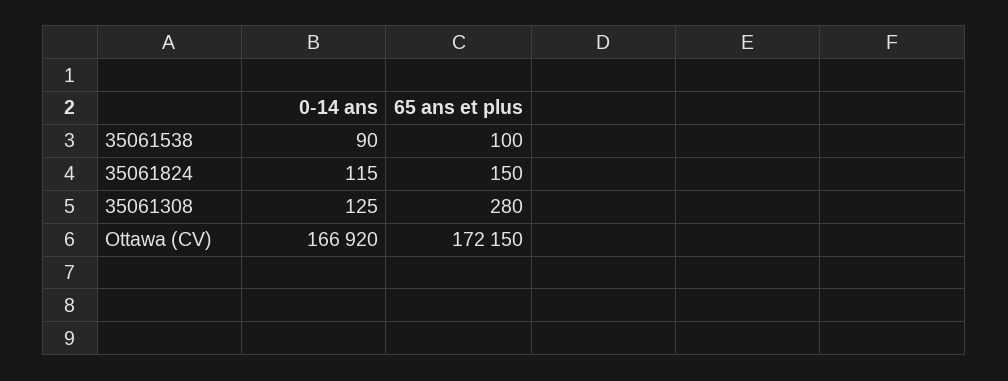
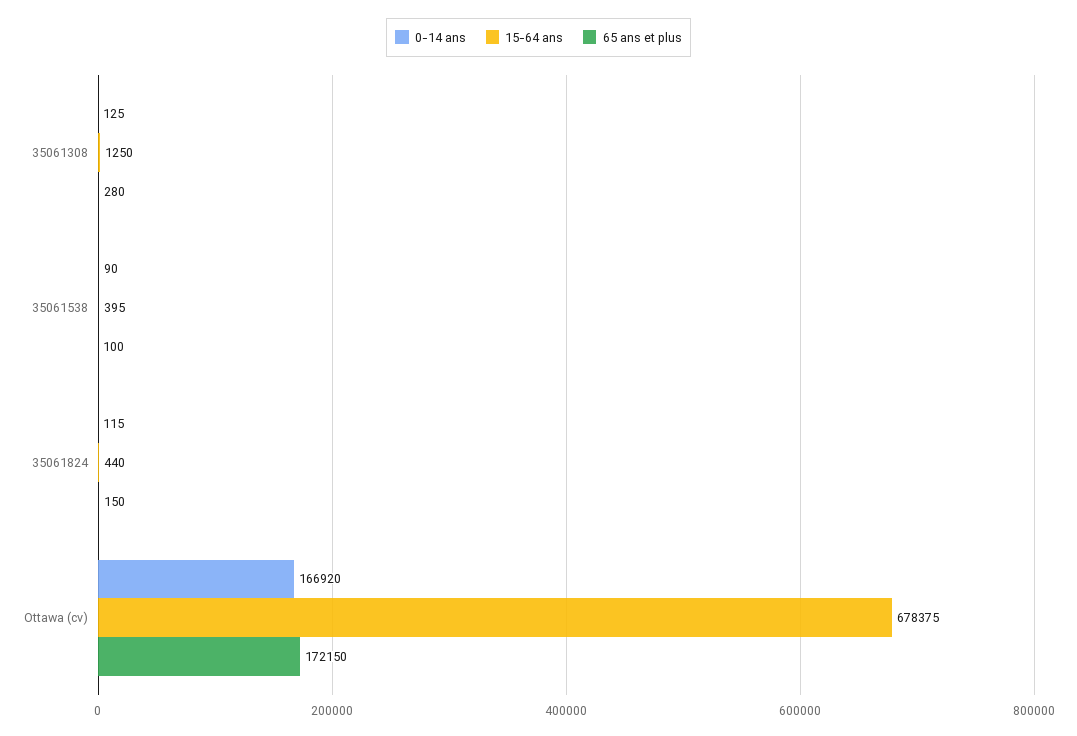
  {
    "0-14 ans": {
      "35061538": 90,
      "35061824": 115,
      "35061308": 125,
      "Ottawa (CV)": 166920
    },
    "65 ans et plus": {
      "35061538": 100,
      "35061824": 150,
      "35061308": 280,
      "Ottawa (CV)": 172150
-   }
+   },
+   "15-64 ans": {
+     "35061308": 1250,
+     "35061538": 395,
+     "35061824": 440,
+     "Ottawa (CV)": 678375
+   }
  }

